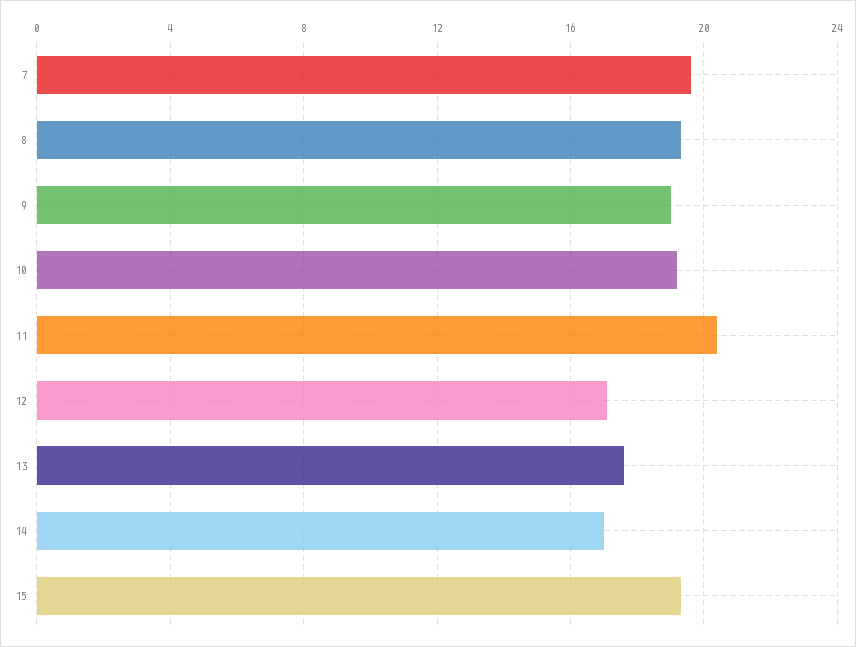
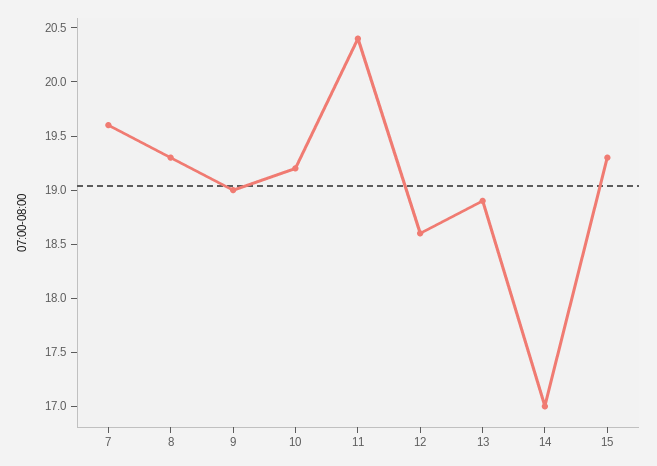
  {
    "7": 19.6,
    "8": 19.3,
    "9": 19,
    "10": 19.2,
    "11": 20.4,
-   "12": 17,
+   "12": 18.6,
-   "13": 17.5,
+   "13": 18.9,
    "14": 17,
    "15": 19.3
  }

